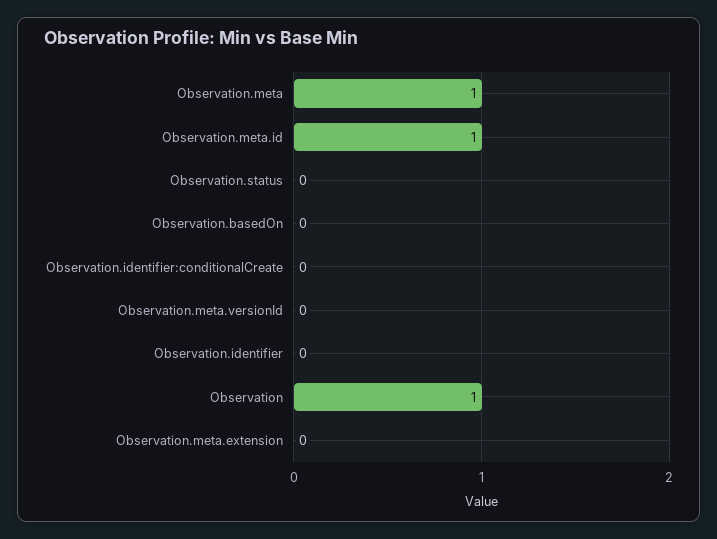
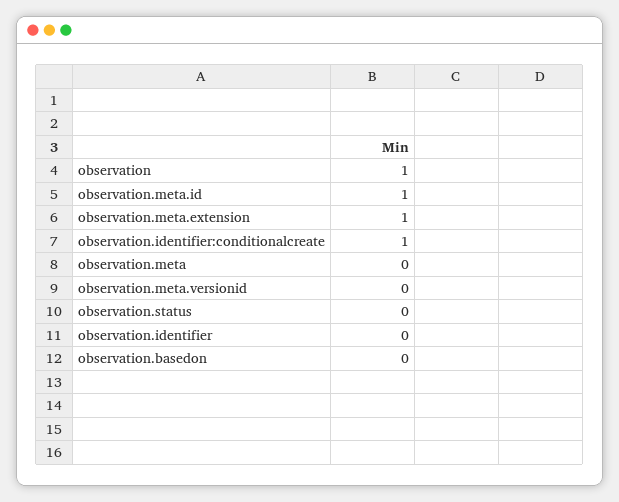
  {
-   "Observation.meta": 1,
+   "Observation.meta": 0,
    "Observation.meta.id": 1,
    "Observation.status": 0,
    "Observation.basedOn": 0,
-   "Observation.identifier:conditionalCreate": 0,
+   "Observation.identifier:conditionalCreate": 1,
    "Observation.meta.versionId": 0,
    "Observation.identifier": 0,
    "Observation": 1,
-   "Observation.meta.extension": 0
+   "Observation.meta.extension": 1
  }

